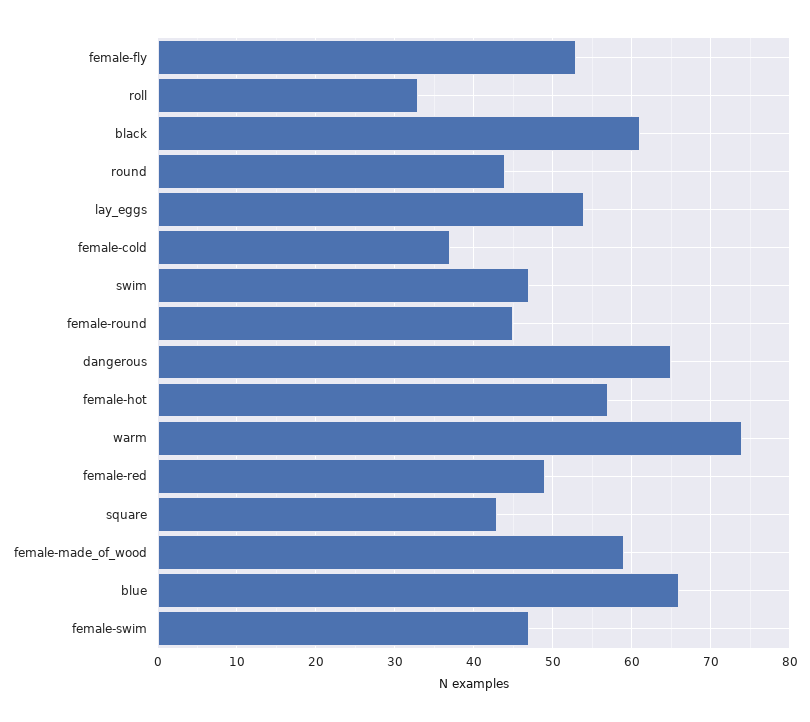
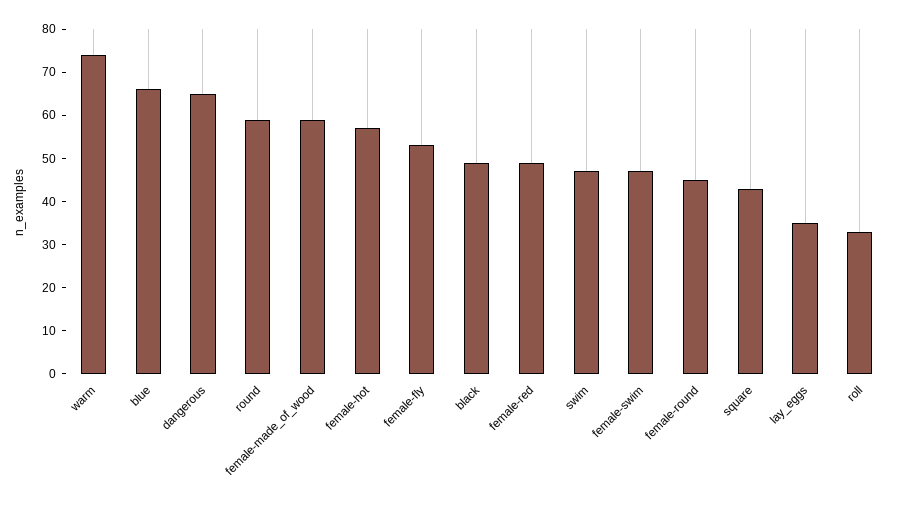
  {
    "female-fly": 53,
    "roll": 33,
-   "black": 61,
+   "black": 50,
-   "round": 44,
+   "round": 60,
-   "lay_eggs": 54,
+   "lay_eggs": 35,
-   "female-cold": 37,
    "swim": 47,
    "female-round": 45,
    "dangerous": 65,
    "female-hot": 57,
    "warm": 74,
    "female-red": 49,
    "square": 43,
    "female-made_of_wood": 59,
    "blue": 66,
    "female-swim": 47
  }

